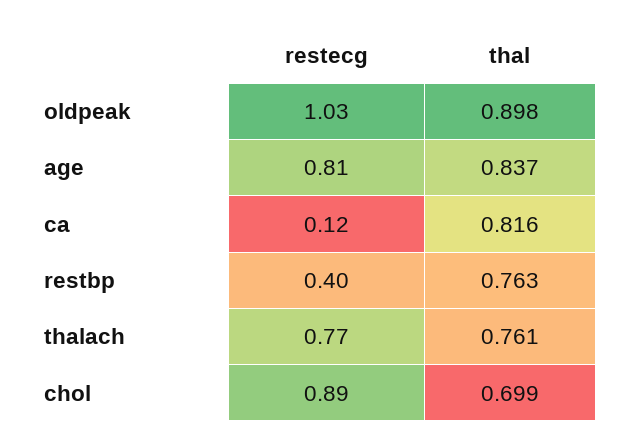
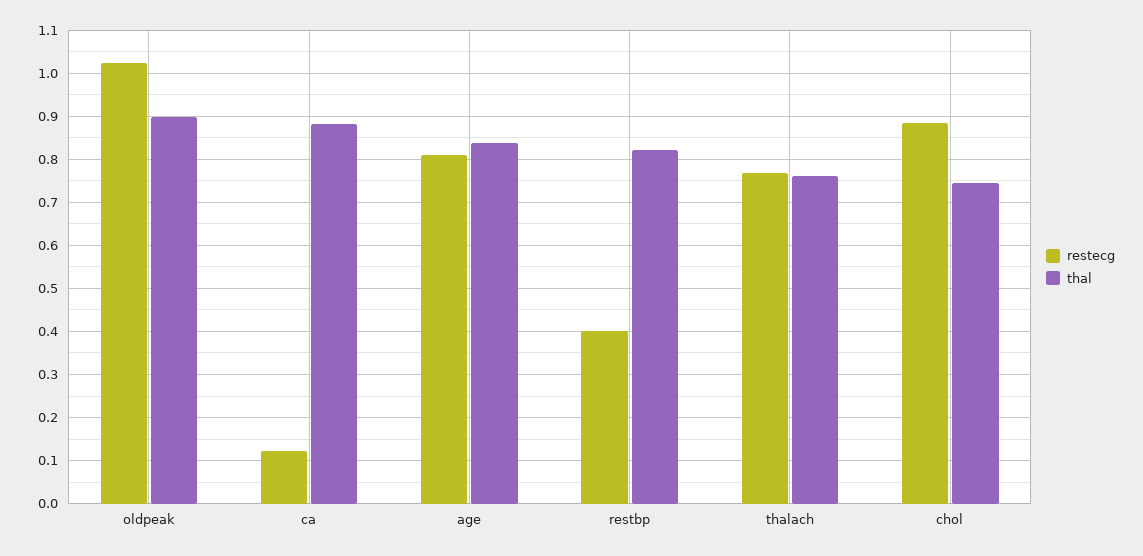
  {
    "restecg": {
      "oldpeak": 1.03,
      "age": 0.81,
      "ca": 0.12,
      "restbp": 0.4,
      "thalach": 0.77,
      "chol": 0.89
    },
    "thal": {
      "oldpeak": 0.898,
      "age": 0.837,
-     "ca": 0.816,
+     "ca": 0.88,
-     "restbp": 0.763,
+     "restbp": 0.82,
      "thalach": 0.761,
-     "chol": 0.699
+     "chol": 0.74
    }
  }

